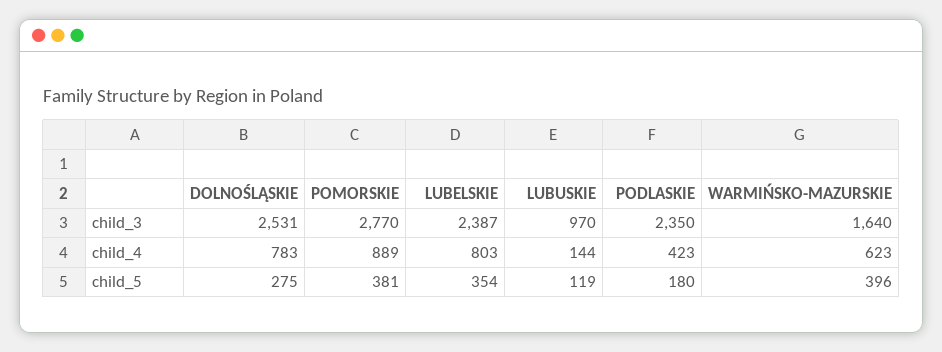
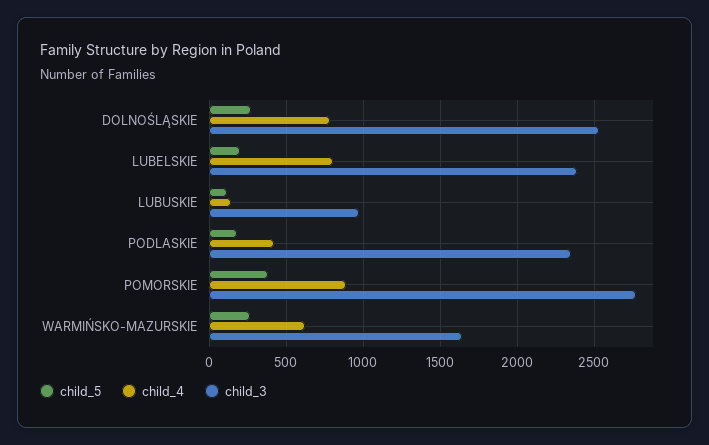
  {
    "child_3": {
      "DOLNOŚLĄSKIE": 2531,
      "POMORSKIE": 2770,
      "LUBELSKIE": 2387,
      "LUBUSKIE": 970,
      "PODLASKIE": 2350,
      "WARMIŃSKO-MAZURSKIE": 1640
    },
    "child_4": {
      "DOLNOŚLĄSKIE": 783,
      "POMORSKIE": 889,
      "LUBELSKIE": 803,
      "LUBUSKIE": 144,
      "PODLASKIE": 423,
      "WARMIŃSKO-MAZURSKIE": 623
    },
    "child_5": {
      "DOLNOŚLĄSKIE": 275,
      "POMORSKIE": 381,
-     "LUBELSKIE": 354,
+     "LUBELSKIE": 200,
      "LUBUSKIE": 119,
      "PODLASKIE": 180,
-     "WARMIŃSKO-MAZURSKIE": 396
+     "WARMIŃSKO-MAZURSKIE": 250
    }
  }

